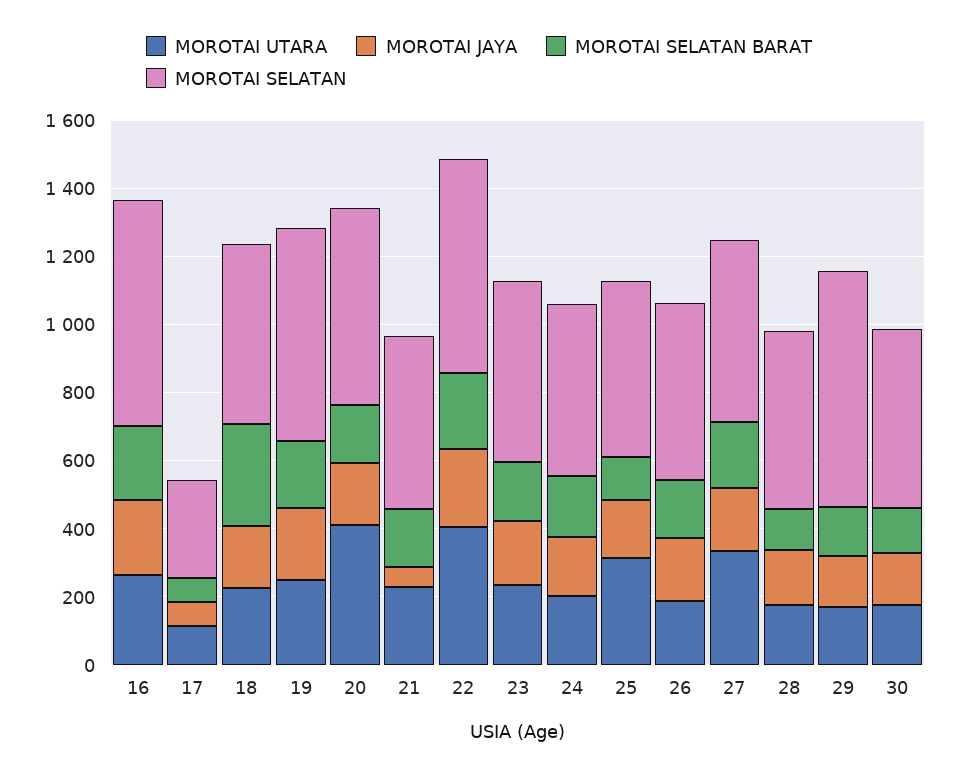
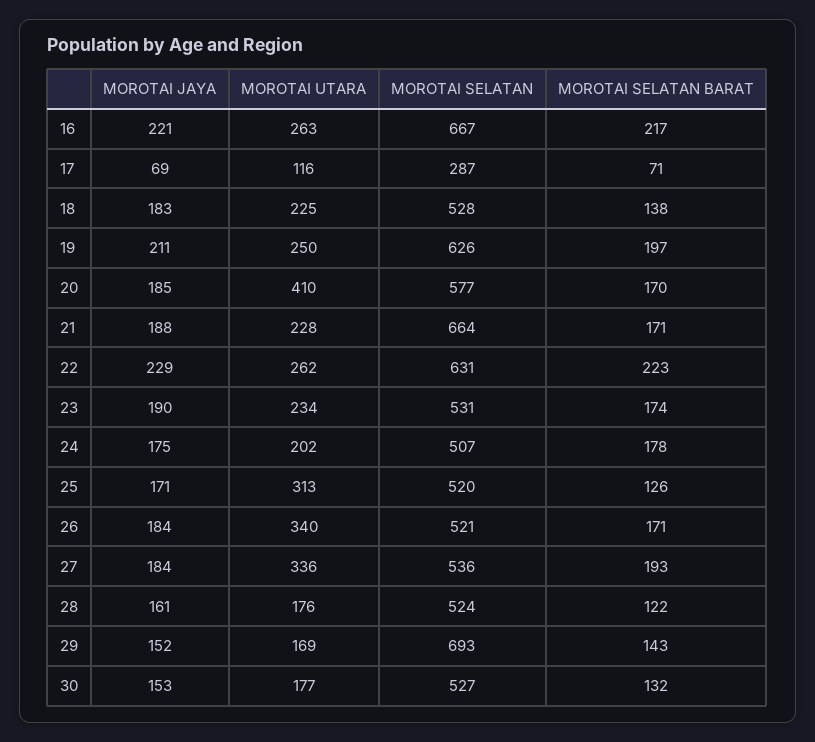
  {
    "MOROTAI UTARA": {
      "16": 263,
      "17": 116,
      "18": 225,
      "19": 250,
      "20": 410,
      "21": 228,
-     "22": 400,
+     "22": 262,
      "23": 234,
      "24": 202,
      "25": 313,
-     "26": 200,
+     "26": 340,
      "27": 336,
      "28": 176,
      "29": 169,
      "30": 177
    },
    "MOROTAI JAYA": {
      "16": 221,
      "17": 69,
      "18": 183,
      "19": 211,
      "20": 185,
-     "21": 50,
+     "21": 188,
      "22": 229,
      "23": 190,
      "24": 175,
      "25": 171,
      "26": 184,
      "27": 184,
      "28": 161,
      "29": 152,
      "30": 153
    },
    "MOROTAI SELATAN BARAT": {
      "16": 217,
      "17": 71,
-     "18": 300,
+     "18": 138,
      "19": 197,
      "20": 170,
      "21": 171,
      "22": 223,
      "23": 174,
      "24": 178,
      "25": 126,
      "26": 171,
      "27": 193,
      "28": 122,
      "29": 143,
      "30": 132
    },
    "MOROTAI SELATAN": {
      "16": 667,
      "17": 287,
      "18": 528,
      "19": 626,
      "20": 577,
-     "21": 500,
+     "21": 664,
      "22": 631,
      "23": 531,
      "24": 507,
      "25": 520,
      "26": 521,
      "27": 536,
      "28": 524,
      "29": 693,
      "30": 527
    }
  }

